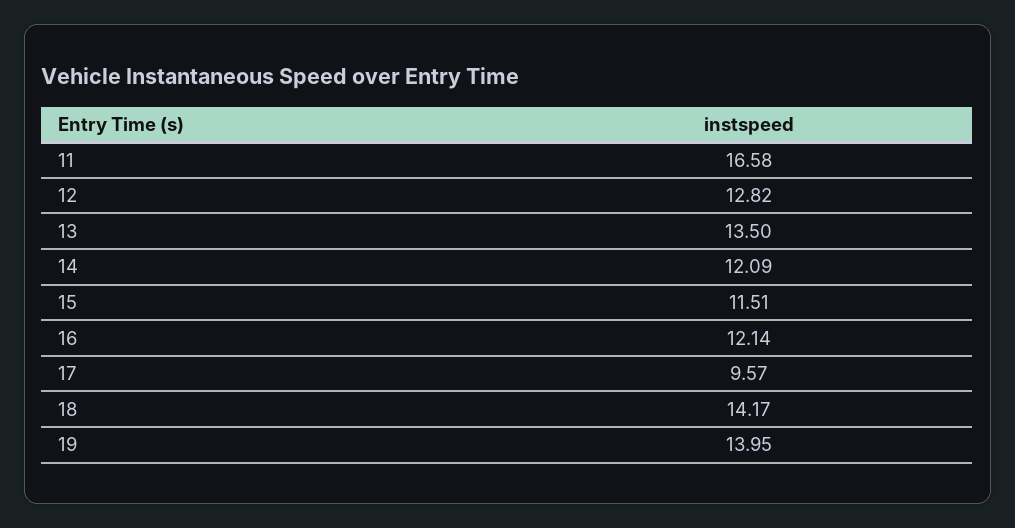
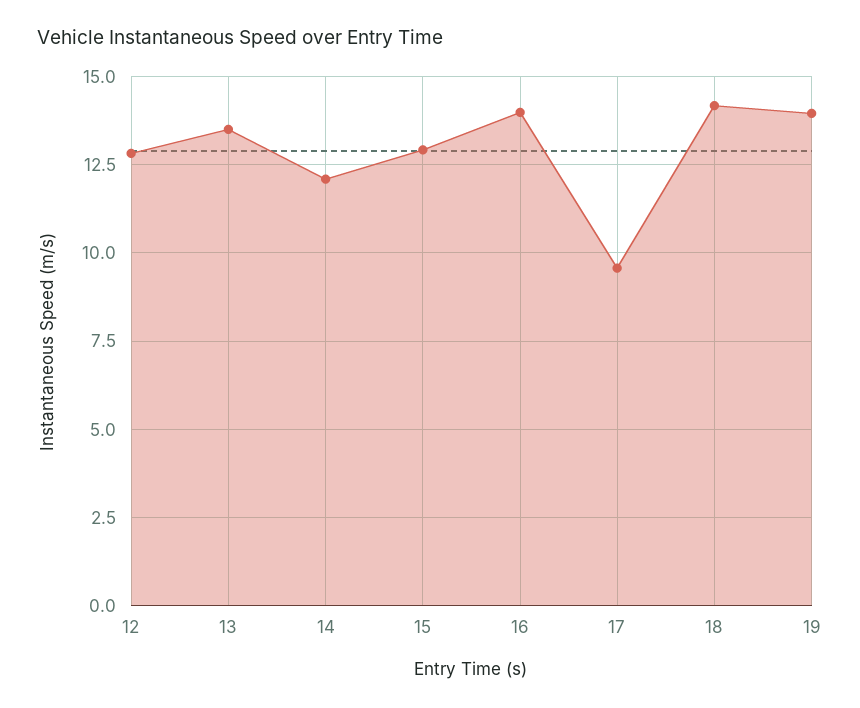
  {
-   "11": 16.58,
    "12": 12.82,
    "13": 13.5,
    "14": 12.09,
-   "15": 11.51,
+   "15": 13,
-   "16": 12.14,
+   "16": 14,
    "17": 9.57,
    "18": 14.17,
    "19": 13.95
  }

